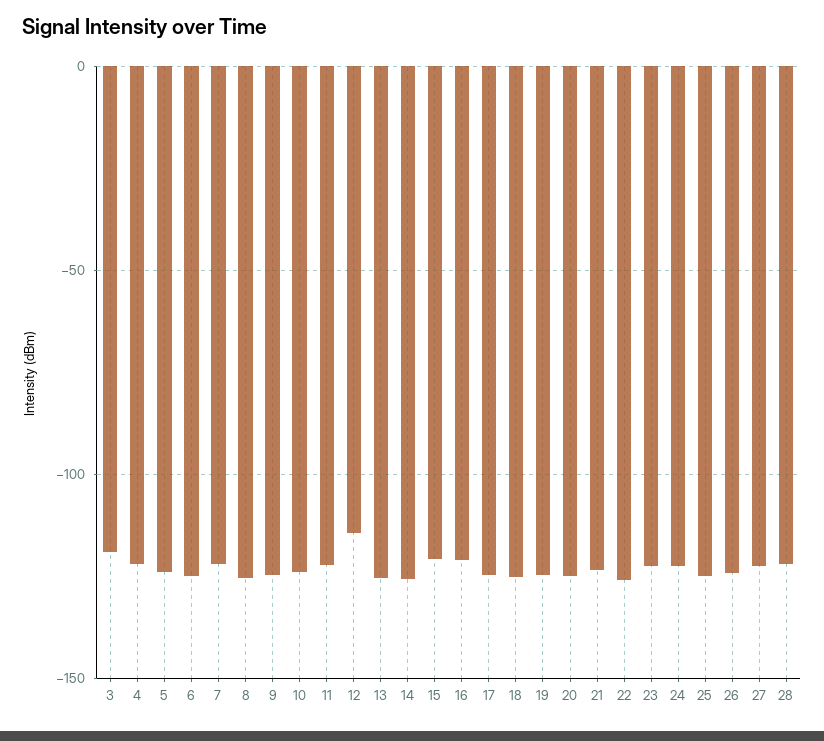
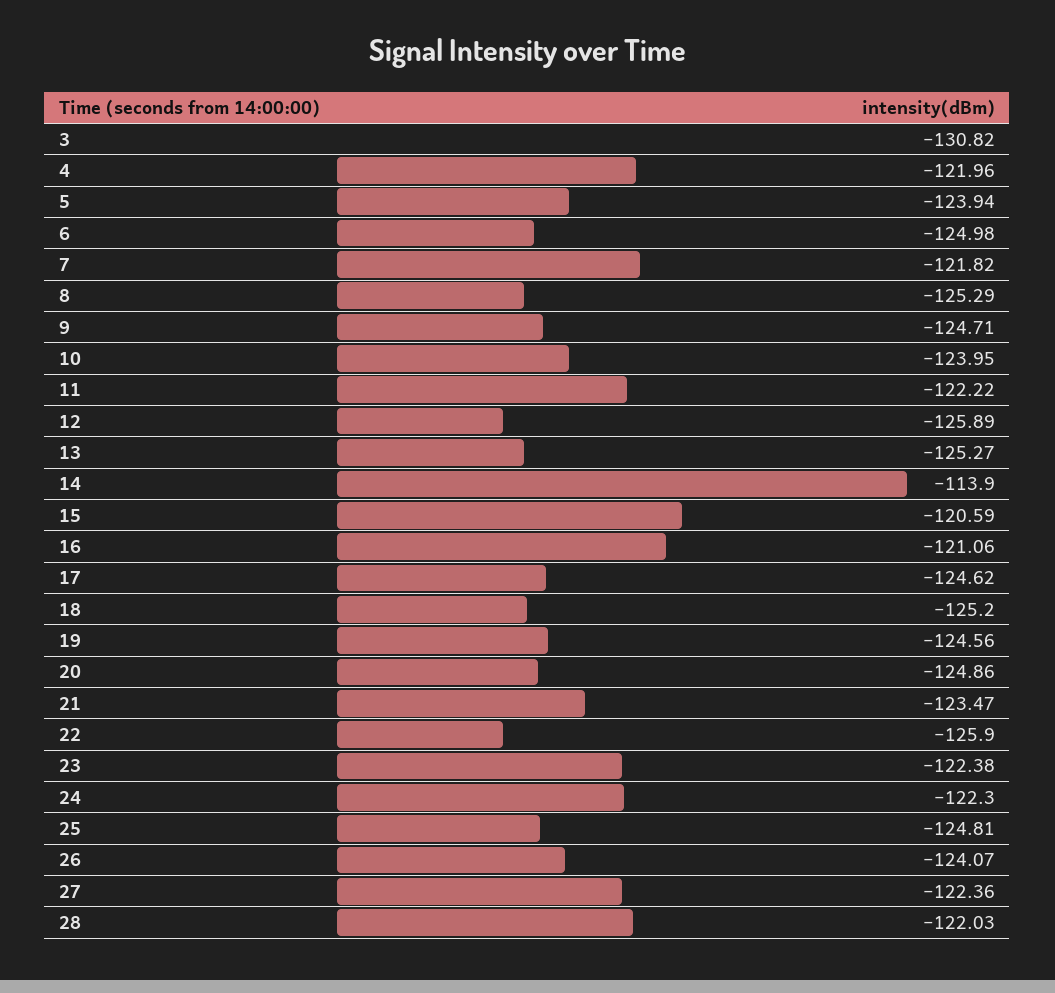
  {
-   "3": -120,
+   "3": -130.82,
    "4": -121.96,
    "5": -123.94,
    "6": -124.98,
    "7": -121.82,
    "8": -125.29,
    "9": -124.71,
    "10": -123.95,
    "11": -122.22,
-   "12": -115,
+   "12": -125.89,
    "13": -125.27,
-   "14": -125,
+   "14": -113.9,
    "15": -120.59,
    "16": -121.06,
    "17": -124.62,
    "18": -125.2,
    "19": -124.56,
    "20": -124.86,
    "21": -123.47,
    "22": -125.9,
    "23": -122.38,
    "24": -122.3,
    "25": -124.81,
    "26": -124.07,
    "27": -122.36,
    "28": -122.03
  }

